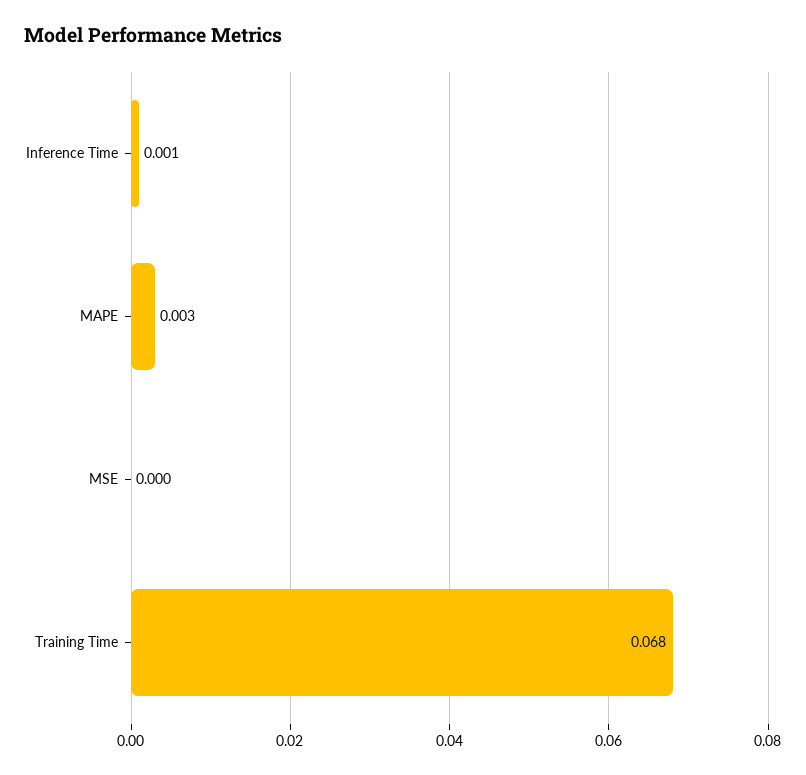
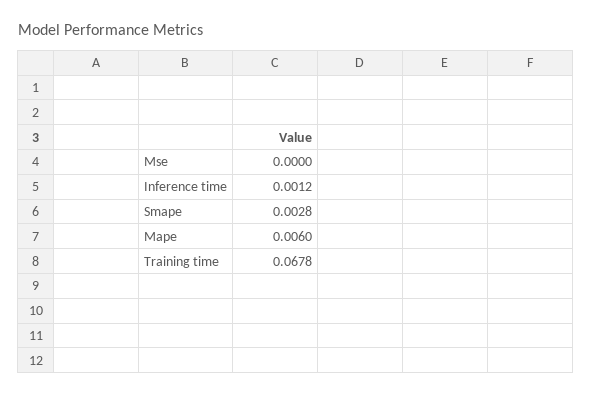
  {
    "Inference Time": 0.0012,
-   "MAPE": 0.003,
+   "MAPE": 0.006,
    "MSE": 0,
-   "Training Time": 0.0678
+   "Training Time": 0.0678,
+   "Smape": 0.0028
  }

